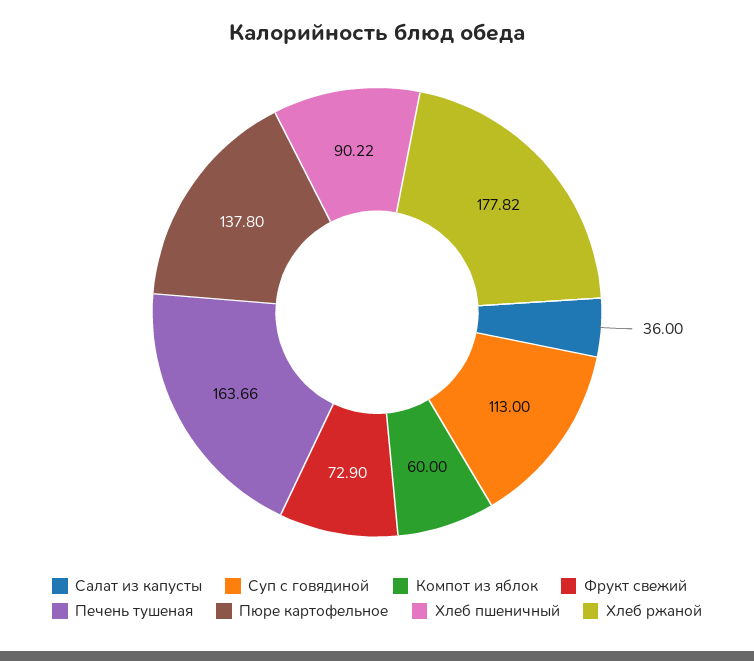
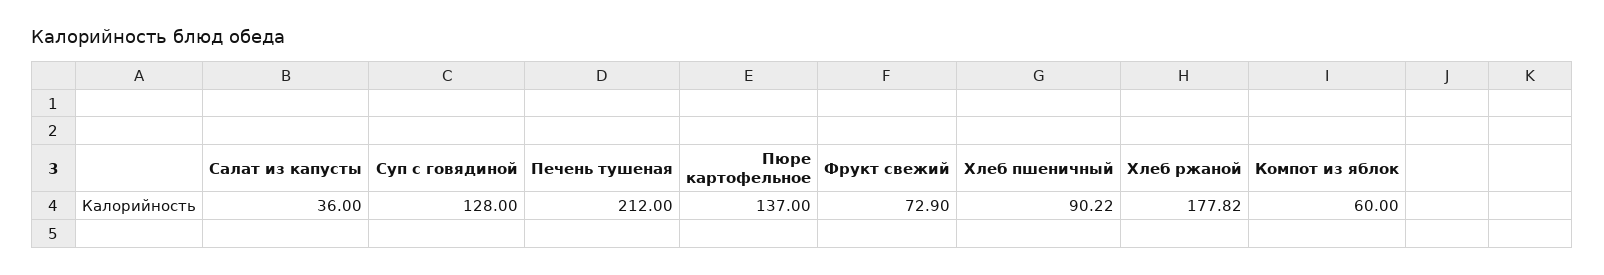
  {
    "Салат из капусты": 36,
-   "Суп с говядиной": 113,
+   "Суп с говядиной": 128,
    "Компот из яблок": 60,
    "Фрукт свежий": 72.9,
-   "Печень тушеная": 163.66,
+   "Печень тушеная": 212,
-   "Пюре картофельное": 137.8,
+   "Пюре картофельное": 137,
    "Хлеб пшеничный": 90.22,
    "Хлеб ржаной": 177.82
  }

